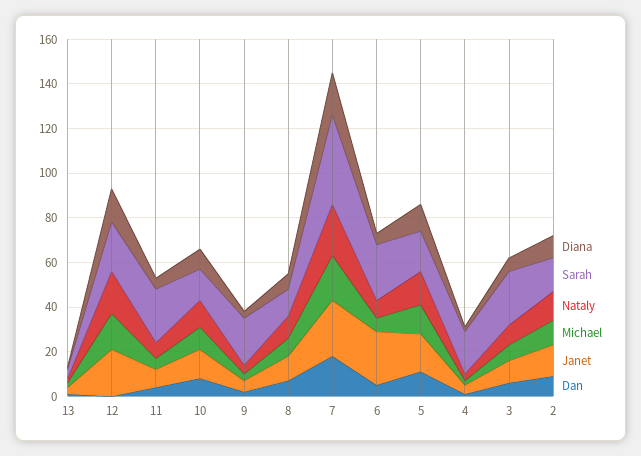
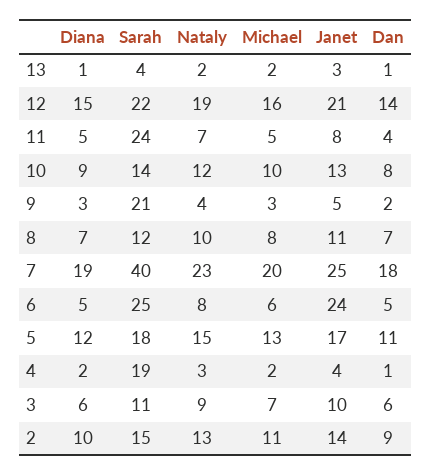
  {
    "Diana": {
      "13": 1,
      "12": 15,
      "11": 5,
      "10": 9,
      "9": 3,
      "8": 7,
      "7": 19,
      "6": 5,
      "5": 12,
      "4": 2,
      "3": 6,
      "2": 10
    },
    "Sarah": {
      "13": 4,
      "12": 22,
      "11": 24,
      "10": 14,
      "9": 21,
      "8": 12,
      "7": 40,
      "6": 25,
      "5": 18,
      "4": 19,
-     "3": 25,
+     "3": 11,
      "2": 15
    },
    "Nataly": {
      "13": 2,
      "12": 19,
      "11": 7,
      "10": 12,
      "9": 4,
      "8": 10,
      "7": 23,
      "6": 8,
      "5": 15,
      "4": 3,
      "3": 9,
      "2": 13
    },
    "Michael": {
      "13": 2,
      "12": 16,
      "11": 5,
      "10": 10,
      "9": 3,
      "8": 8,
      "7": 20,
      "6": 6,
      "5": 13,
      "4": 2,
      "3": 7,
      "2": 11
    },
    "Janet": {
      "13": 3,
      "12": 21,
      "11": 8,
      "10": 13,
      "9": 5,
      "8": 11,
      "7": 25,
      "6": 24,
      "5": 17,
      "4": 4,
      "3": 10,
      "2": 14
    },
    "Dan": {
      "13": 1,
-     "12": 0,
+     "12": 14,
      "11": 4,
      "10": 8,
      "9": 2,
      "8": 7,
      "7": 18,
      "6": 5,
      "5": 11,
      "4": 1,
      "3": 6,
      "2": 9
    }
  }

